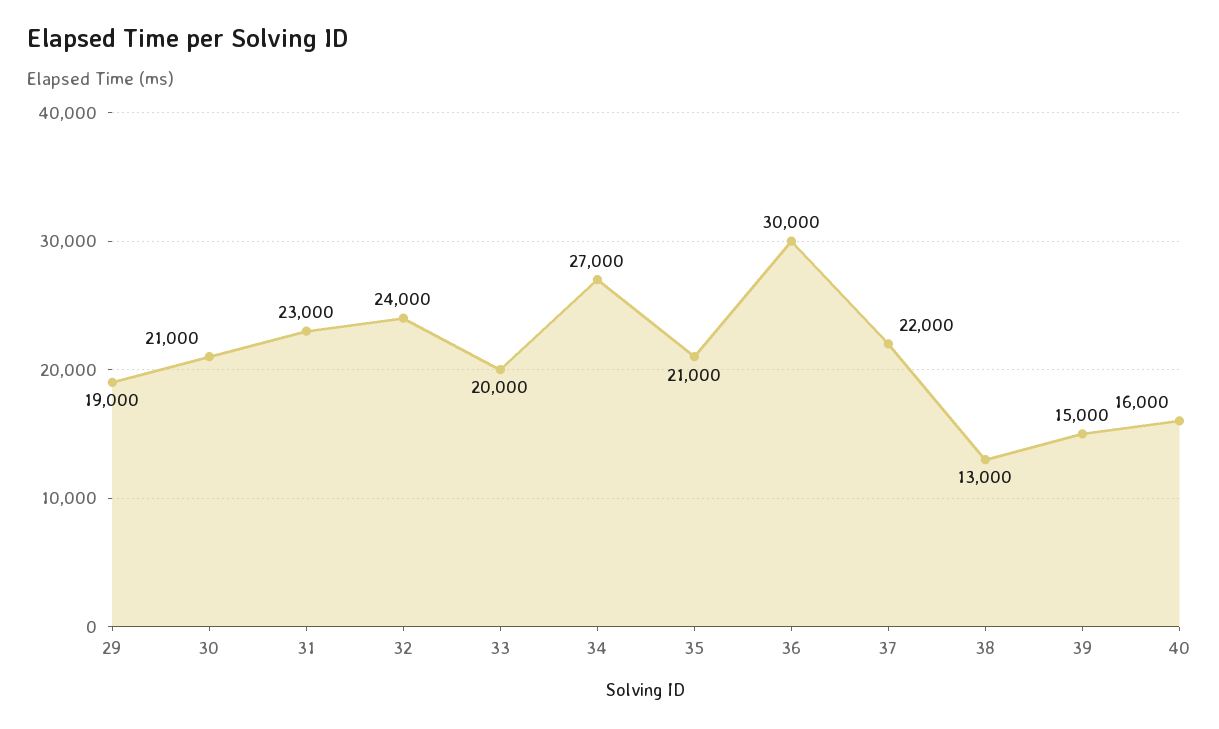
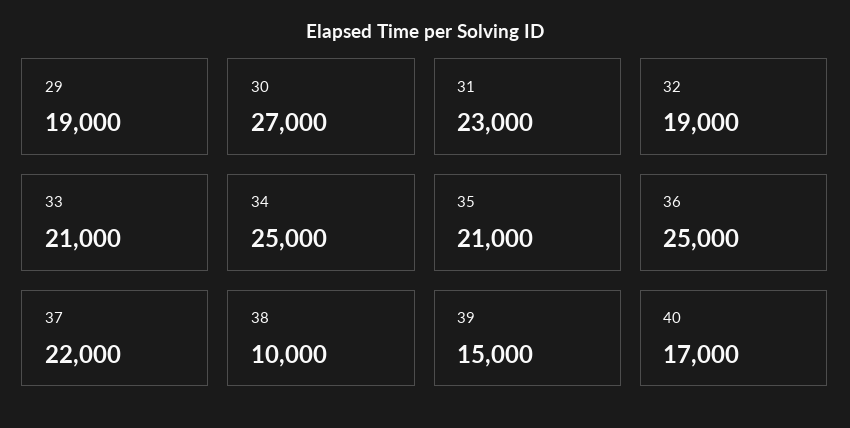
  {
    "29": 19000,
-   "30": 21000,
+   "30": 27000,
    "31": 23000,
-   "32": 24000,
+   "32": 19000,
-   "33": 20000,
+   "33": 21000,
-   "34": 27000,
+   "34": 25000,
    "35": 21000,
-   "36": 30000,
+   "36": 25000,
    "37": 22000,
-   "38": 13000,
+   "38": 10000,
    "39": 15000,
-   "40": 16000
+   "40": 17000
  }

